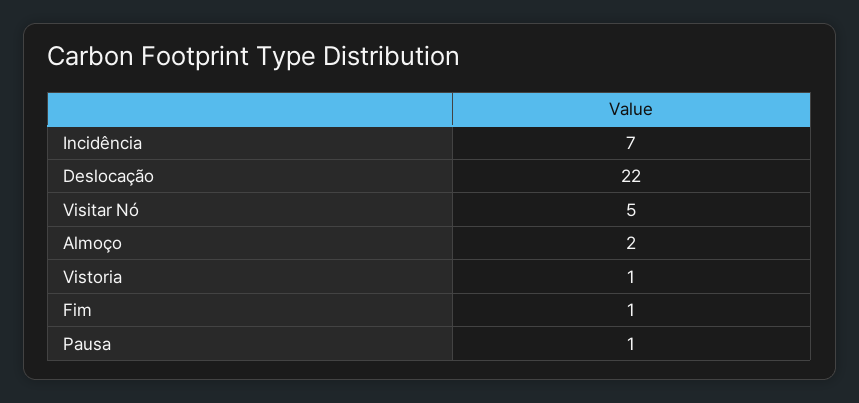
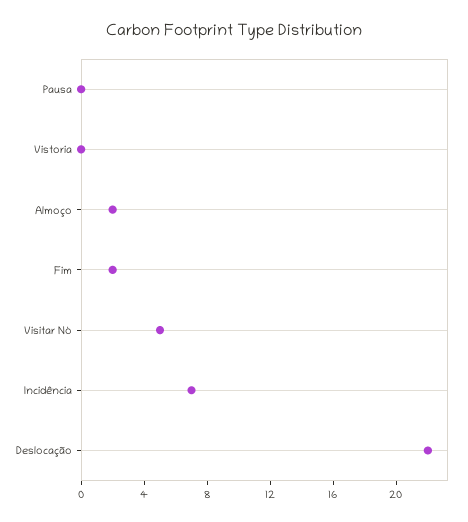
  {
    "Incidência": 7,
    "Deslocação": 22,
    "Visitar Nó": 5,
    "Almoço": 2,
-   "Vistoria": 1,
+   "Vistoria": 0,
-   "Fim": 1,
+   "Fim": 2,
-   "Pausa": 1
+   "Pausa": 0
  }

